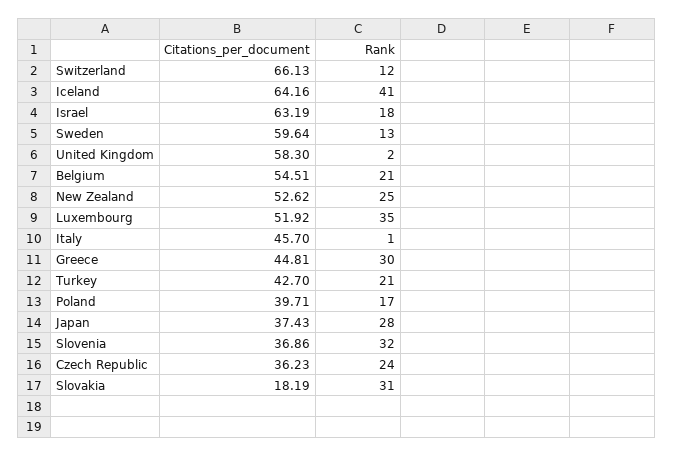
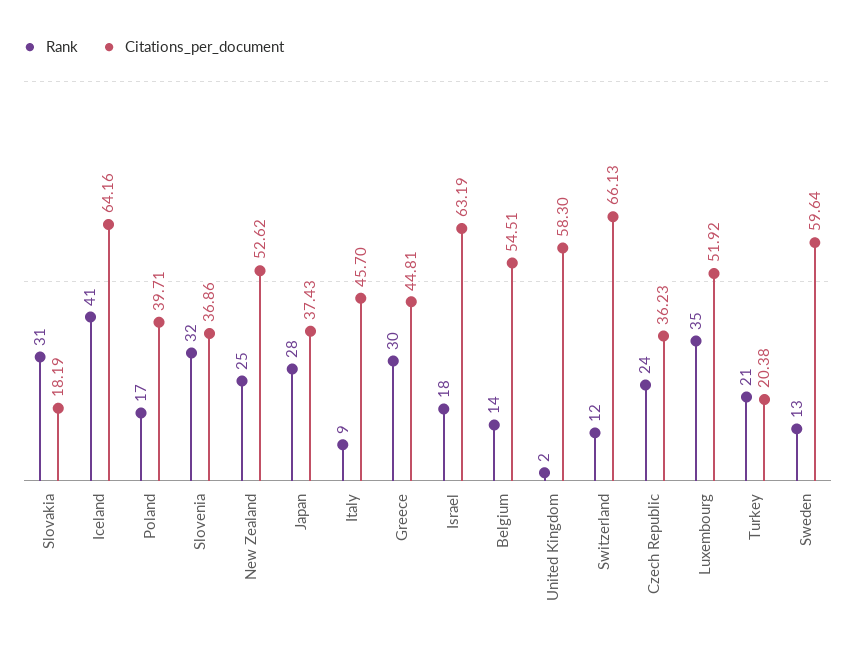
  {
    "Citations_per_document": {
      "Switzerland": 66.13,
      "Iceland": 64.16,
      "Israel": 63.19,
      "Sweden": 59.64,
      "United Kingdom": 58.3,
      "Belgium": 54.51,
      "New Zealand": 52.62,
      "Luxembourg": 51.92,
      "Italy": 45.7,
      "Greece": 44.81,
-     "Turkey": 42.7,
+     "Turkey": 20.38,
      "Poland": 39.71,
      "Japan": 37.43,
      "Slovenia": 36.86,
      "Czech Republic": 36.23,
      "Slovakia": 18.19
    },
    "Rank": {
      "Switzerland": 12,
      "Iceland": 41,
      "Israel": 18,
      "Sweden": 13,
      "United Kingdom": 2,
-     "Belgium": 21,
+     "Belgium": 14,
      "New Zealand": 25,
      "Luxembourg": 35,
-     "Italy": 1,
+     "Italy": 9,
      "Greece": 30,
      "Turkey": 21,
      "Poland": 17,
      "Japan": 28,
      "Slovenia": 32,
      "Czech Republic": 24,
      "Slovakia": 31
    }
  }

